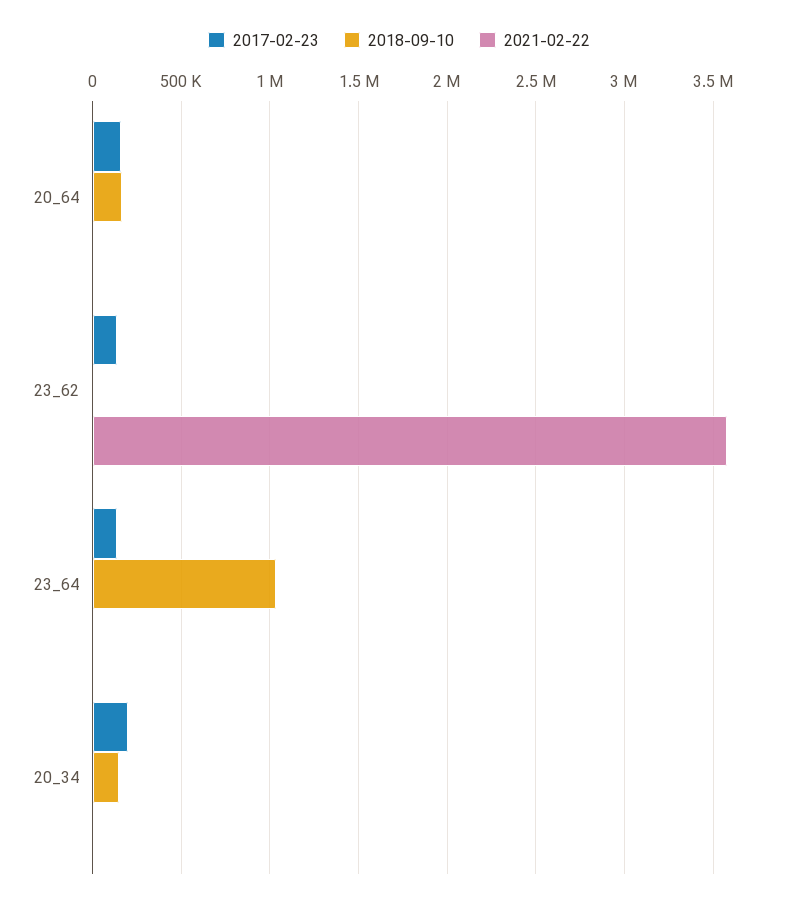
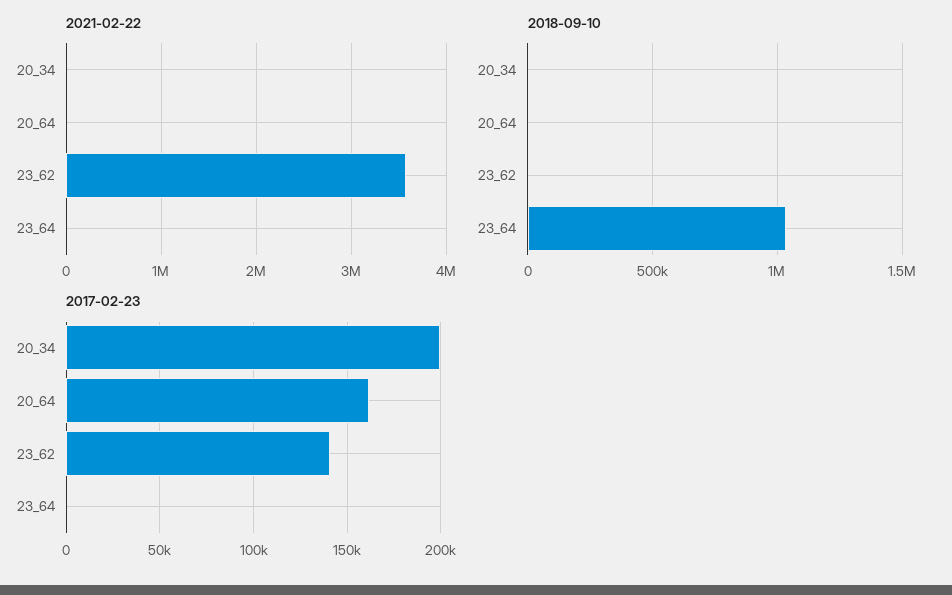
  {
    "2017-02-23": {
      "20_64": 160000,
      "23_62": 140000,
-     "23_64": 150000,
+     "23_64": 0,
      "20_34": 200000
    },
    "2018-09-10": {
-     "20_64": 150000,
+     "20_64": 0,
      "23_62": 0,
      "23_64": 1050000,
-     "20_34": 150000
+     "20_34": 0
    },
    "2021-02-22": {
      "20_64": 0,
      "23_62": 3600000,
      "23_64": 0,
      "20_34": 0
    }
  }

